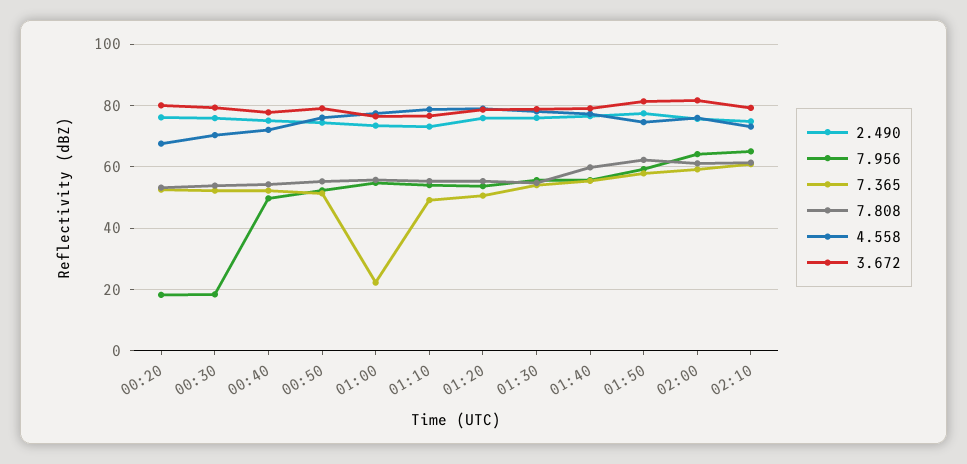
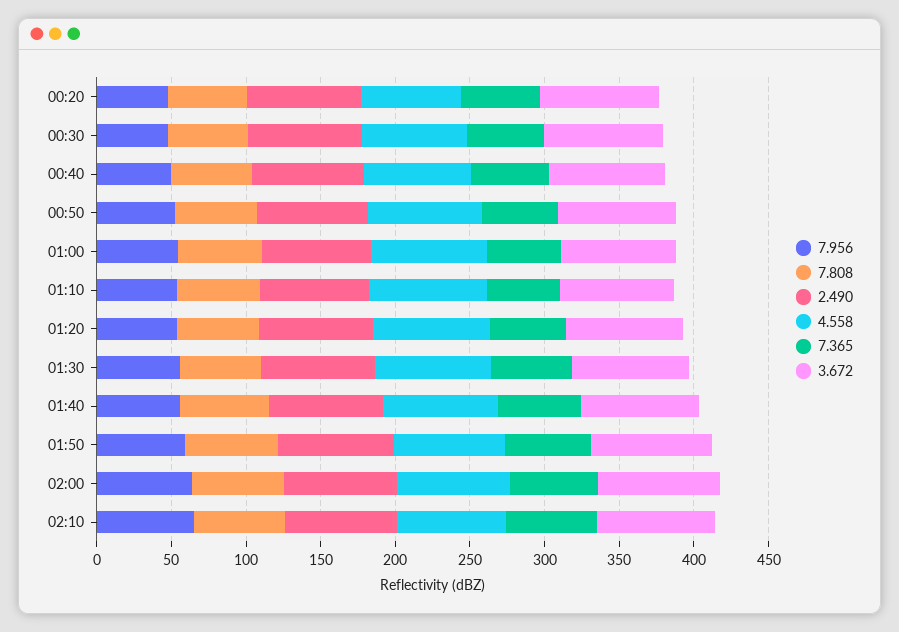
  {
    "2.490": {
      "00:20": 76,
      "00:30": 76,
      "00:40": 76,
      "00:50": 74,
      "01:00": 74,
      "01:10": 74,
      "01:20": 76,
      "01:30": 76,
      "01:40": 76,
      "01:50": 78,
      "02:00": 76,
      "02:10": 74
    },
    "7.956": {
-     "00:20": 18,
+     "00:20": 50,
-     "00:30": 18,
+     "00:30": 50,
      "00:40": 50,
      "00:50": 52,
      "01:00": 54,
      "01:10": 54,
      "01:20": 54,
      "01:30": 56,
      "01:40": 56,
      "01:50": 60,
      "02:00": 64,
      "02:10": 66
    },
    "7.365": {
      "00:20": 52,
      "00:30": 52,
      "00:40": 52,
      "00:50": 52,
-     "01:00": 22,
+     "01:00": 50,
      "01:10": 50,
      "01:20": 50,
      "01:30": 54,
      "01:40": 56,
      "01:50": 58,
      "02:00": 60,
      "02:10": 60
    },
    "7.808": {
      "00:20": 54,
      "00:30": 54,
      "00:40": 54,
      "00:50": 56,
      "01:00": 56,
      "01:10": 56,
      "01:20": 56,
      "01:30": 54,
      "01:40": 60,
      "01:50": 62,
      "02:00": 62,
      "02:10": 62
    },
    "4.558": {
      "00:20": 68,
      "00:30": 70,
      "00:40": 72,
      "00:50": 76,
      "01:00": 78,
      "01:10": 78,
      "01:20": 78,
      "01:30": 78,
      "01:40": 78,
      "01:50": 74,
      "02:00": 76,
      "02:10": 74
    },
    "3.672": {
      "00:20": 80,
      "00:30": 80,
      "00:40": 78,
      "00:50": 80,
      "01:00": 76,
      "01:10": 76,
      "01:20": 78,
      "01:30": 78,
      "01:40": 80,
      "01:50": 82,
      "02:00": 82,
      "02:10": 80
    }
  }

